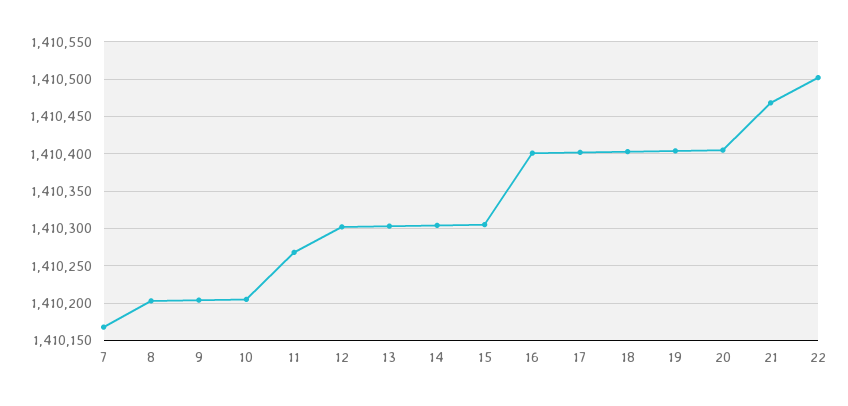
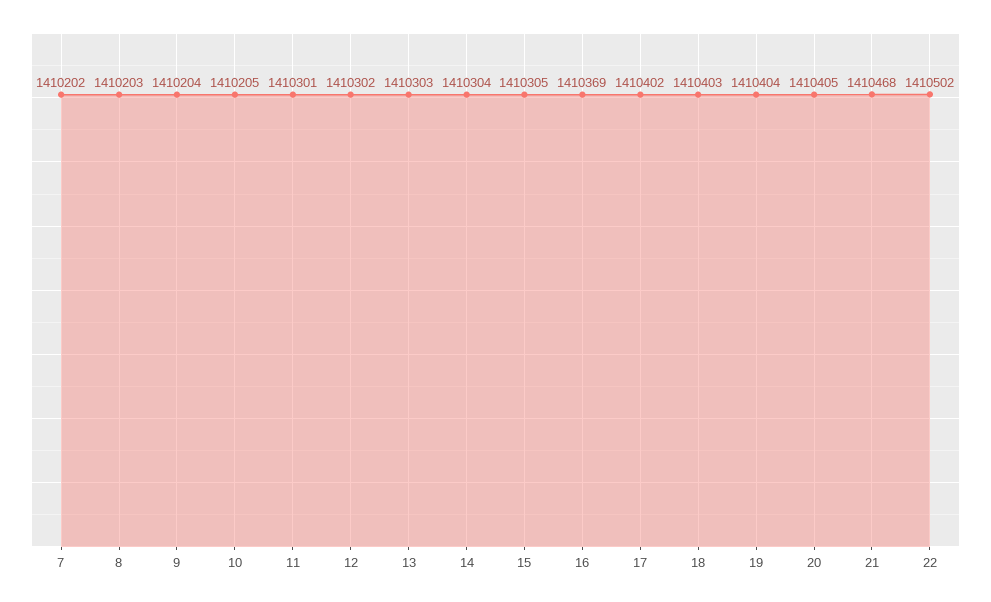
  {
-   "7": 1410170,
+   "7": 1410202,
    "8": 1410203,
    "9": 1410204,
    "10": 1410205,
-   "11": 1410270,
+   "11": 1410301,
    "12": 1410302,
    "13": 1410303,
    "14": 1410304,
    "15": 1410305,
-   "16": 1410400,
+   "16": 1410369,
    "17": 1410402,
    "18": 1410403,
    "19": 1410404,
    "20": 1410405,
    "21": 1410468,
    "22": 1410502
  }

